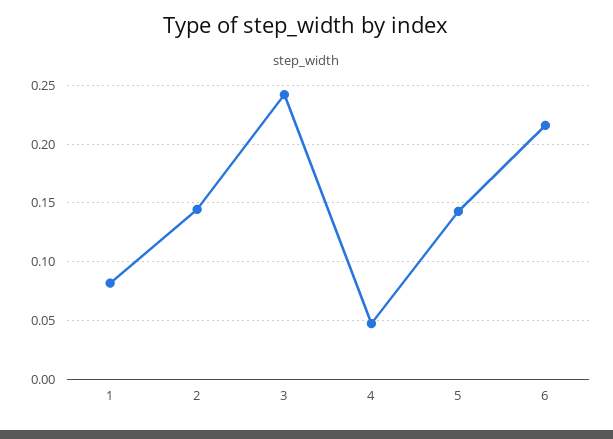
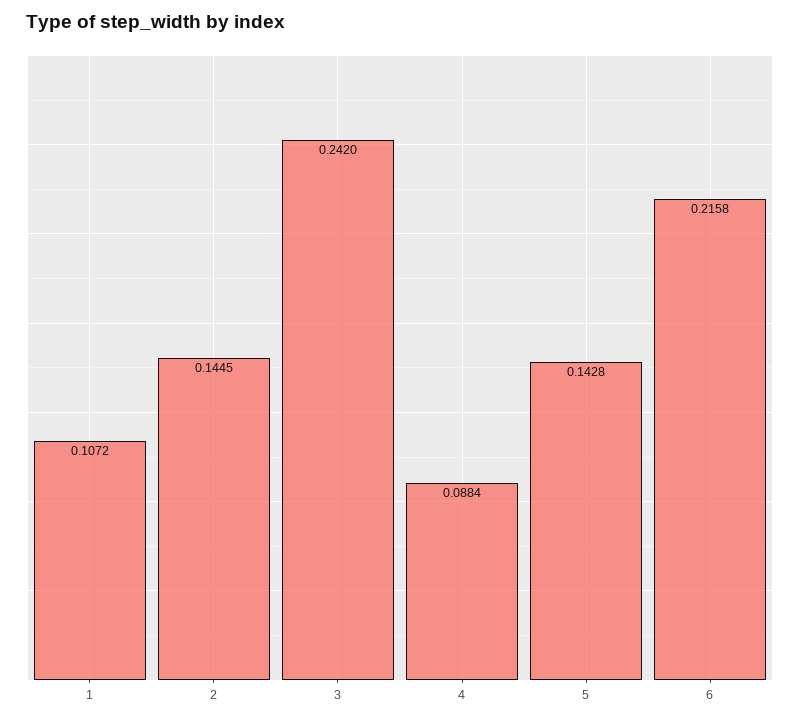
  {
-   "1": 0.08,
+   "1": 0.1072,
    "2": 0.1445,
    "3": 0.242,
-   "4": 0.05,
+   "4": 0.0884,
    "5": 0.1428,
    "6": 0.2158
  }

